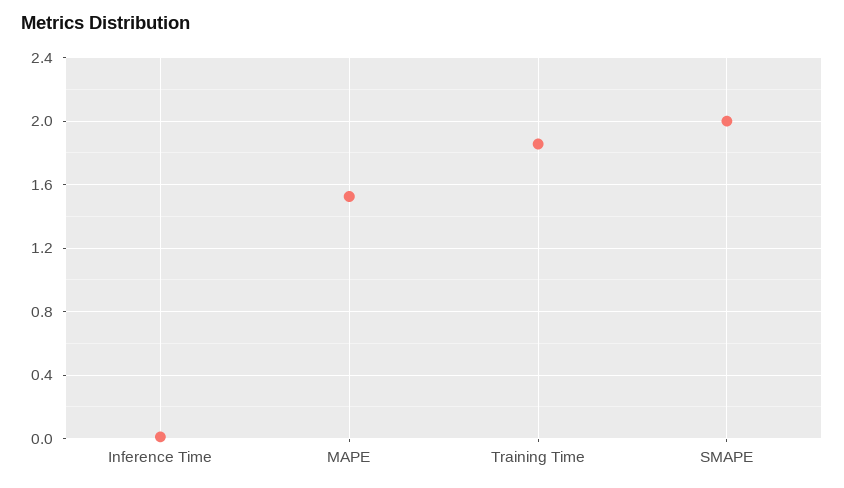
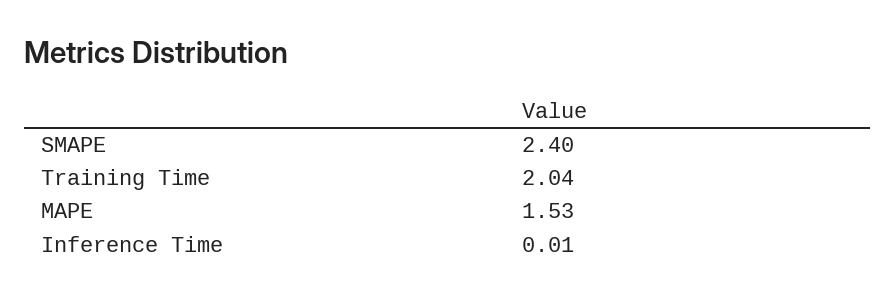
  {
    "Inference Time": 0.01,
    "MAPE": 1.53,
-   "Training Time": 1.85,
+   "Training Time": 2.04,
-   "SMAPE": 2
+   "SMAPE": 2.4
  }

